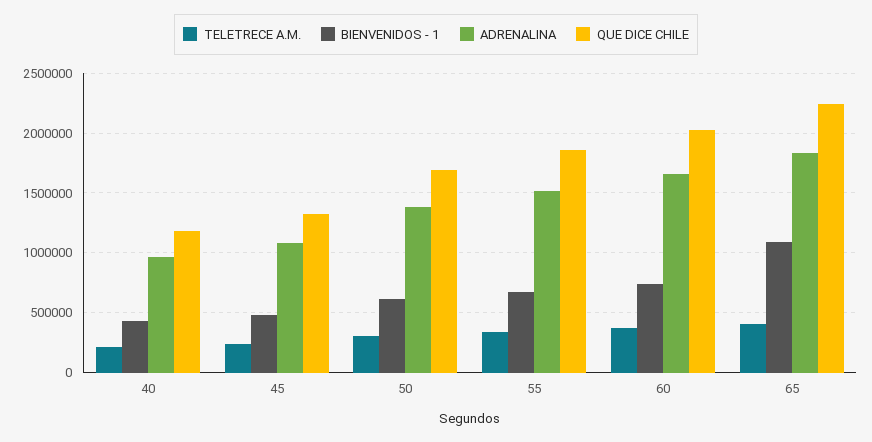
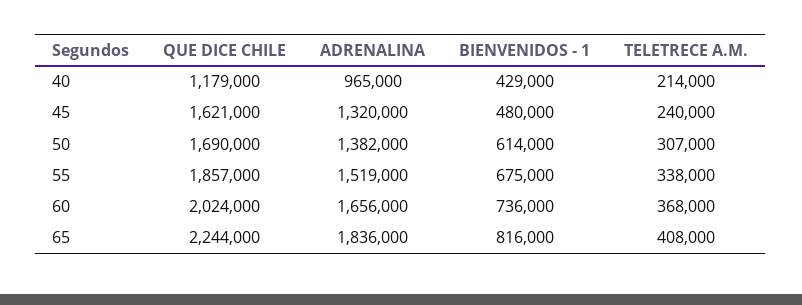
  {
    "TELETRECE A.M.": {
      "40": 214000,
      "45": 240000,
      "50": 307000,
      "55": 338000,
      "60": 368000,
      "65": 408000
    },
    "BIENVENIDOS - 1": {
      "40": 429000,
      "45": 480000,
      "50": 614000,
      "55": 675000,
      "60": 736000,
-     "65": 1100000
+     "65": 816000
    },
    "ADRENALINA": {
      "40": 965000,
-     "45": 1100000,
+     "45": 1320000,
      "50": 1382000,
      "55": 1519000,
      "60": 1656000,
      "65": 1836000
    },
    "QUE DICE CHILE": {
      "40": 1179000,
-     "45": 1300000,
+     "45": 1621000,
      "50": 1690000,
      "55": 1857000,
      "60": 2024000,
      "65": 2244000
    }
  }

